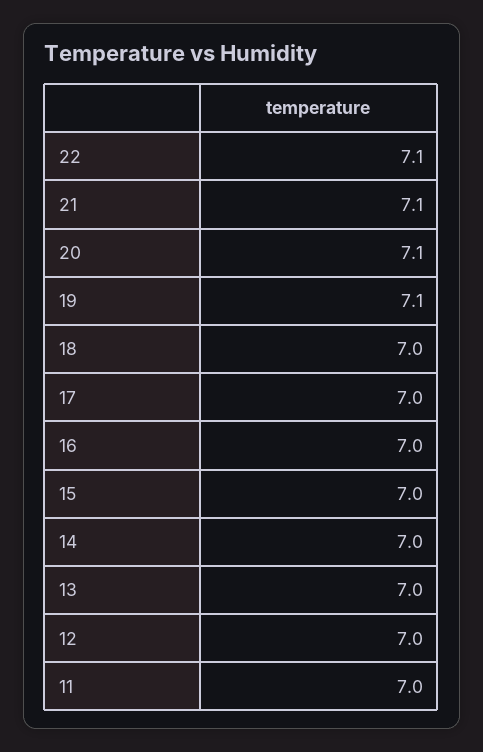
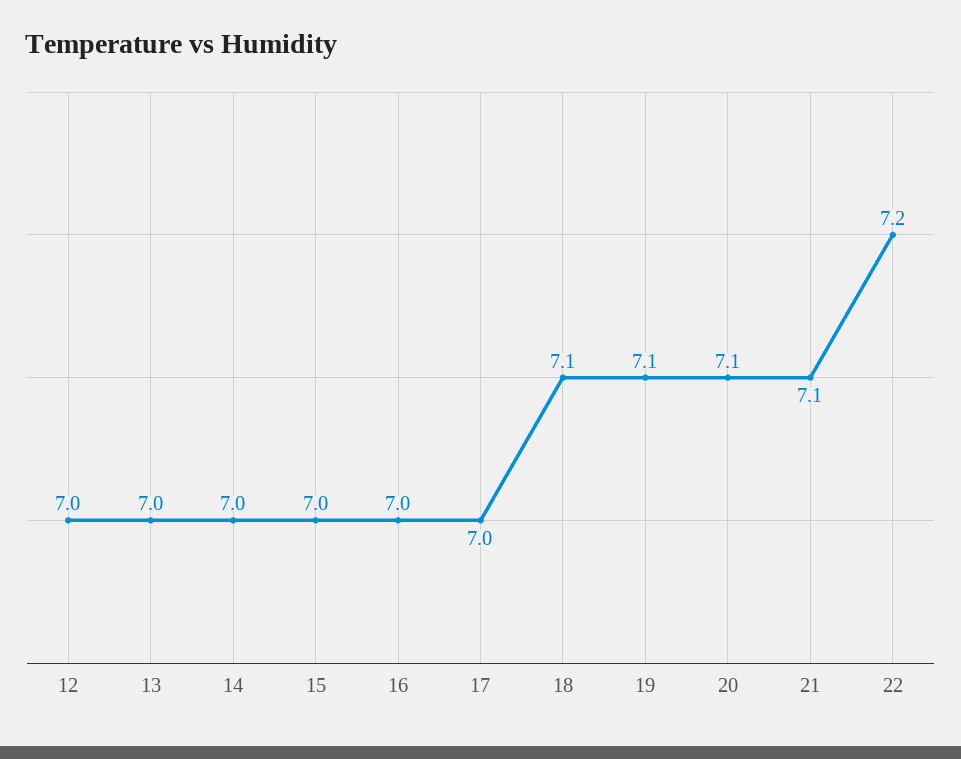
  {
-   "22": 7.1,
+   "22": 7.2,
    "21": 7.1,
    "20": 7.1,
    "19": 7.1,
-   "18": 7,
+   "18": 7.1,
    "17": 7,
    "16": 7,
    "15": 7,
    "14": 7,
    "13": 7,
-   "12": 7,
+   "12": 7
-   "11": 7
  }

